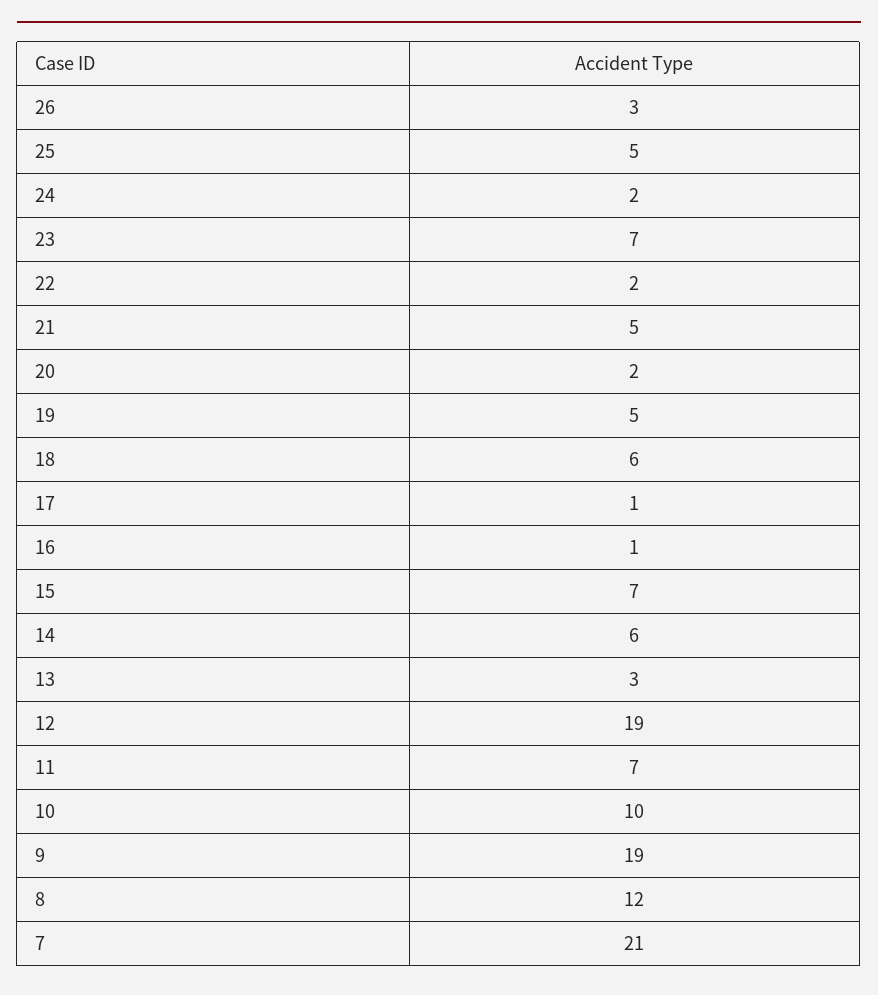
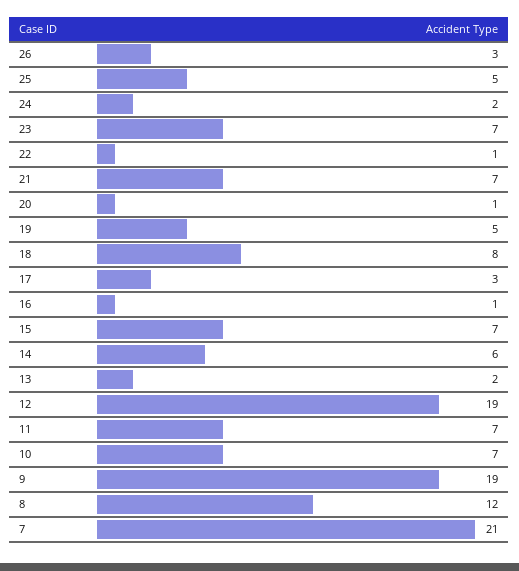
  {
    "26": 3,
    "25": 5,
    "24": 2,
    "23": 7,
-   "22": 2,
+   "22": 1,
-   "21": 5,
+   "21": 7,
-   "20": 2,
+   "20": 1,
    "19": 5,
-   "18": 6,
+   "18": 8,
-   "17": 1,
+   "17": 3,
    "16": 1,
    "15": 7,
    "14": 6,
-   "13": 3,
+   "13": 2,
    "12": 19,
    "11": 7,
-   "10": 10,
+   "10": 7,
    "9": 19,
    "8": 12,
    "7": 21
  }

